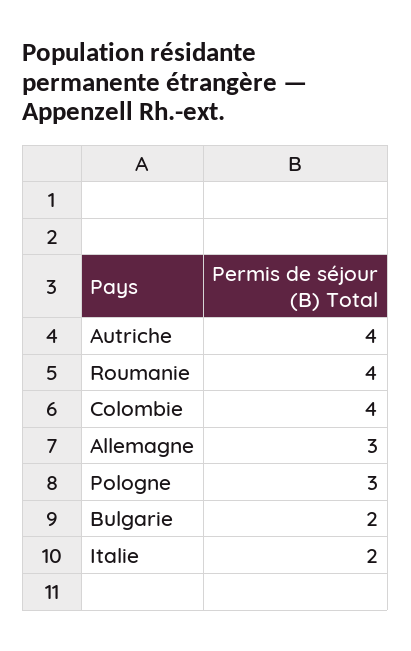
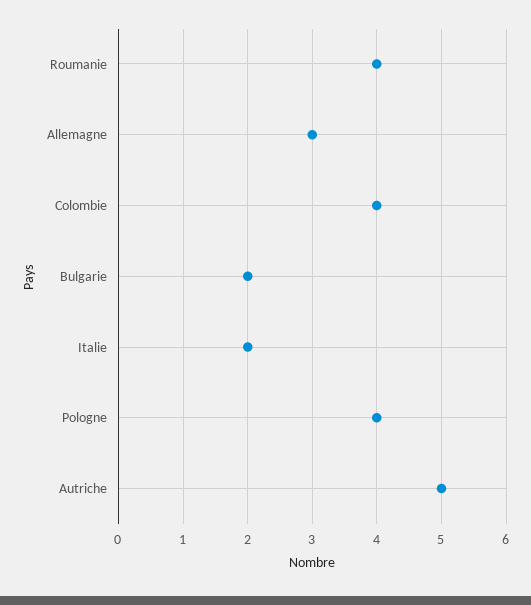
  {
-   "Autriche": 4,
+   "Autriche": 5,
    "Roumanie": 4,
    "Colombie": 4,
    "Allemagne": 3,
-   "Pologne": 3,
+   "Pologne": 4,
    "Bulgarie": 2,
    "Italie": 2
  }

